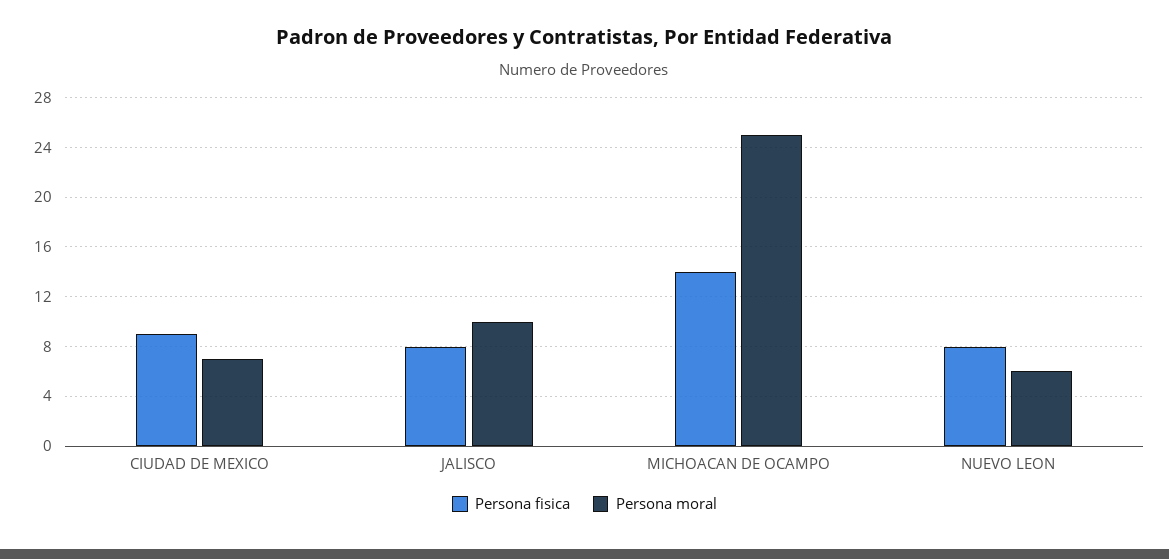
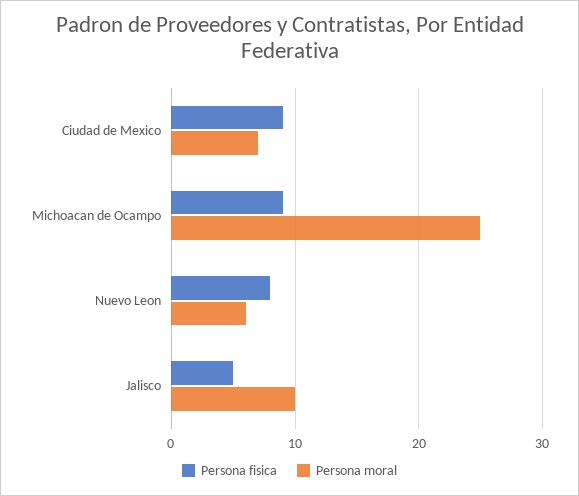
  {
    "Persona fisica": {
      "CIUDAD DE MEXICO": 9,
-     "JALISCO": 8,
+     "JALISCO": 5,
-     "MICHOACAN DE OCAMPO": 14,
+     "MICHOACAN DE OCAMPO": 9,
      "NUEVO LEON": 8
    },
    "Persona moral": {
      "CIUDAD DE MEXICO": 7,
      "JALISCO": 10,
      "MICHOACAN DE OCAMPO": 25,
      "NUEVO LEON": 6
    }
  }

